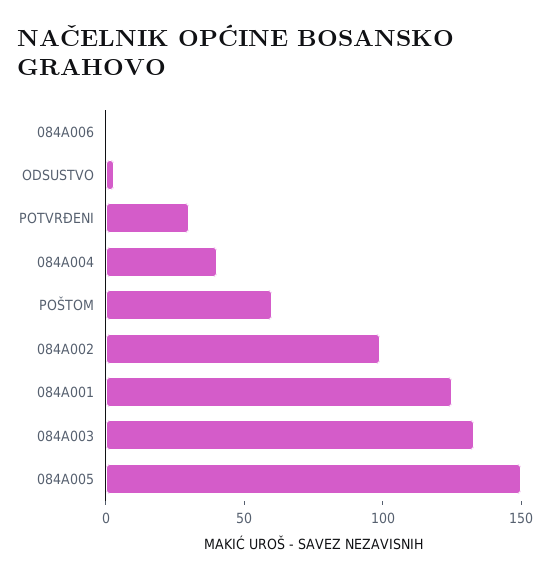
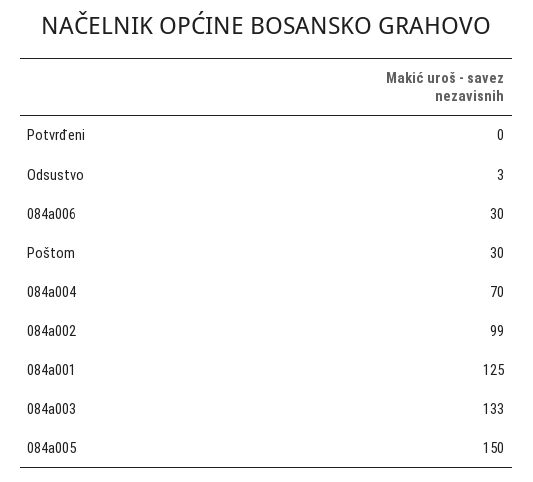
  {
-   "084A006": 0,
+   "084A006": 30,
    "ODSUSTVO": 3,
-   "POTVRĐENI": 30,
+   "POTVRĐENI": 0,
-   "084A004": 40,
+   "084A004": 70,
-   "POŠTOM": 60,
+   "POŠTOM": 30,
    "084A002": 99,
    "084A001": 125,
    "084A003": 133,
    "084A005": 150
  }

